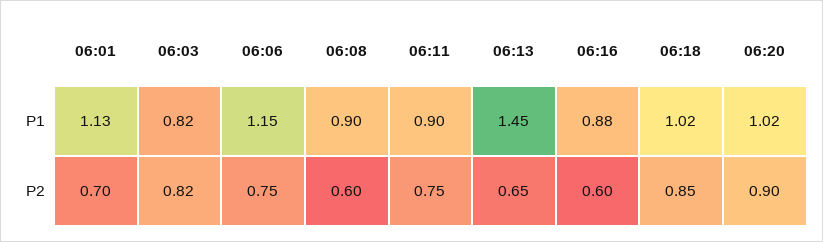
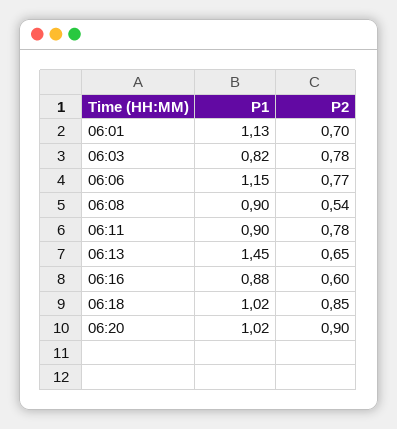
  {
    "06:01": {
      "P1": 1.13,
      "P2": 0.7
    },
    "06:03": {
      "P1": 0.82,
-     "P2": 0.82
+     "P2": 0.78
    },
    "06:06": {
      "P1": 1.15,
-     "P2": 0.75
+     "P2": 0.77
    },
    "06:08": {
      "P1": 0.9,
-     "P2": 0.6
+     "P2": 0.54
    },
    "06:11": {
      "P1": 0.9,
-     "P2": 0.75
+     "P2": 0.78
    },
    "06:13": {
      "P1": 1.45,
      "P2": 0.65
    },
    "06:16": {
      "P1": 0.88,
      "P2": 0.6
    },
    "06:18": {
      "P1": 1.02,
      "P2": 0.85
    },
    "06:20": {
      "P1": 1.02,
      "P2": 0.9
    }
  }

